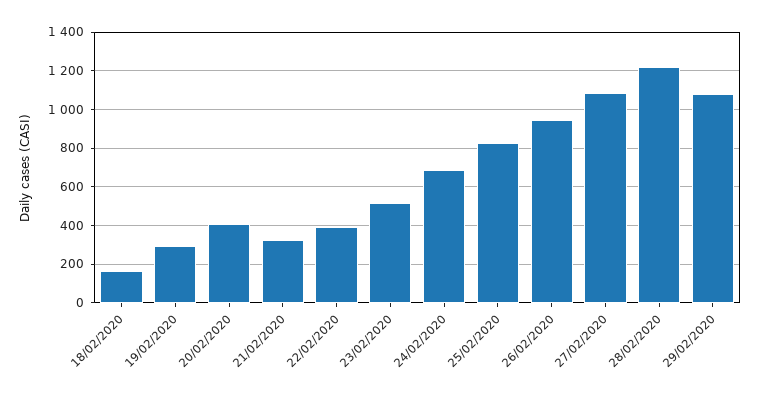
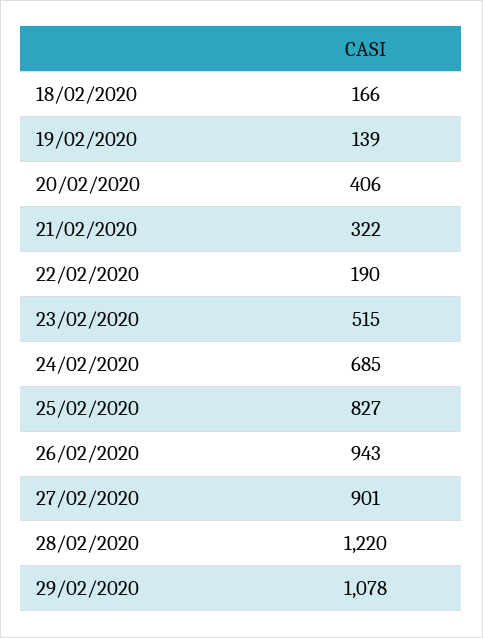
  {
    "18/02/2020": 166,
-   "19/02/2020": 300,
+   "19/02/2020": 139,
    "20/02/2020": 406,
    "21/02/2020": 322,
-   "22/02/2020": 400,
+   "22/02/2020": 190,
    "23/02/2020": 515,
    "24/02/2020": 685,
    "25/02/2020": 827,
    "26/02/2020": 943,
-   "27/02/2020": 1100,
+   "27/02/2020": 901,
    "28/02/2020": 1220,
    "29/02/2020": 1078
  }

